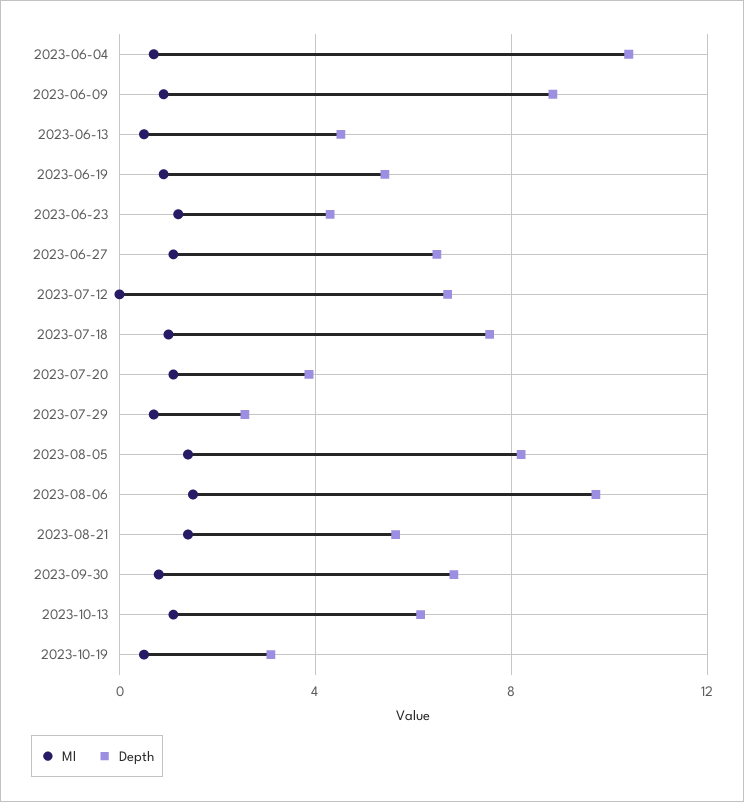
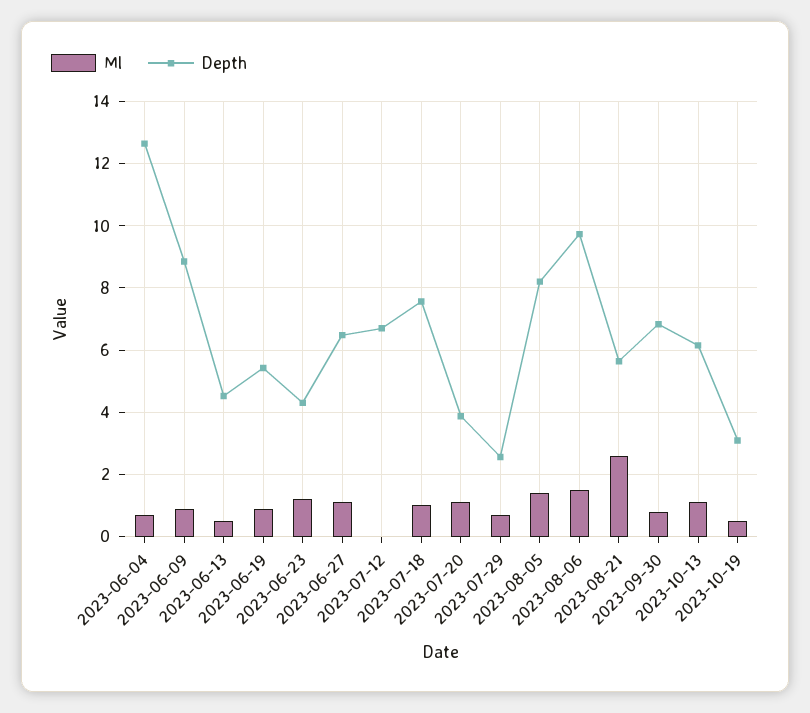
  {
    "Ml": {
      "2023-06-04": 0.8,
      "2023-06-09": 1,
      "2023-06-13": 0.6,
      "2023-06-19": 1,
      "2023-06-23": 1.2,
      "2023-06-27": 1.2,
      "2023-07-12": 0,
      "2023-07-18": 1,
      "2023-07-20": 1.2,
      "2023-07-29": 0.8,
      "2023-08-05": 1.4,
      "2023-08-06": 1.6,
-     "2023-08-21": 1.5,
+     "2023-08-21": 2.6,
      "2023-09-30": 0.8,
      "2023-10-13": 1.2,
      "2023-10-19": 0.6
    },
    "Depth": {
-     "2023-06-04": 10.5,
+     "2023-06-04": 12.6,
      "2023-06-09": 8.8,
      "2023-06-13": 4.6,
      "2023-06-19": 5.4,
      "2023-06-23": 4.4,
      "2023-06-27": 6.4,
      "2023-07-12": 6.8,
      "2023-07-18": 7.6,
      "2023-07-20": 3.8,
      "2023-07-29": 2.6,
      "2023-08-05": 8.2,
      "2023-08-06": 9.8,
      "2023-08-21": 5.6,
      "2023-09-30": 6.8,
      "2023-10-13": 6.2,
      "2023-10-19": 3
    }
  }

